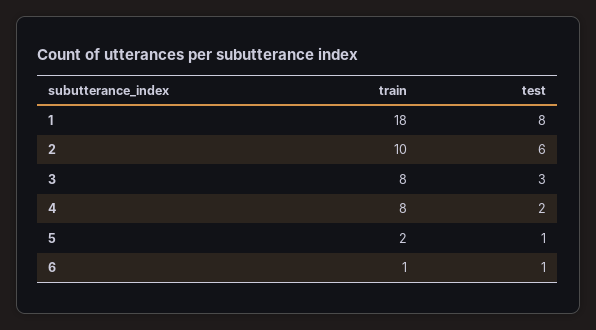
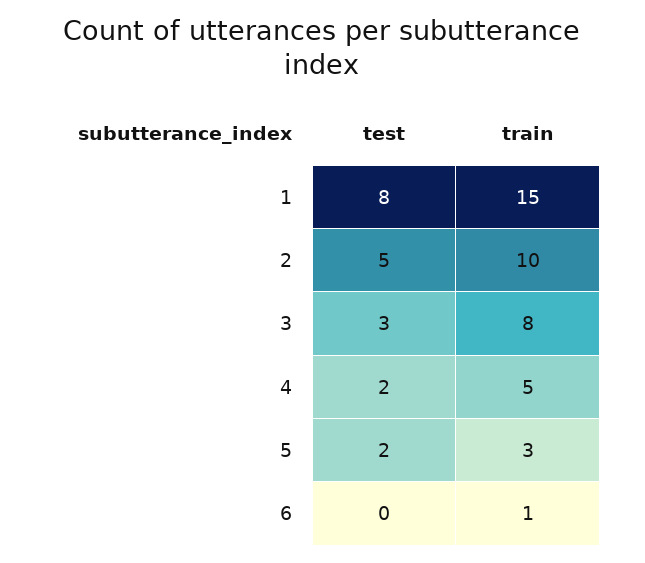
  {
    "train": {
-     "1": 18,
+     "1": 15,
      "2": 10,
      "3": 8,
-     "4": 8,
+     "4": 5,
-     "5": 2,
+     "5": 3,
      "6": 1
    },
    "test": {
      "1": 8,
-     "2": 6,
+     "2": 5,
      "3": 3,
      "4": 2,
-     "5": 1,
+     "5": 2,
-     "6": 1
+     "6": 0
    }
  }

